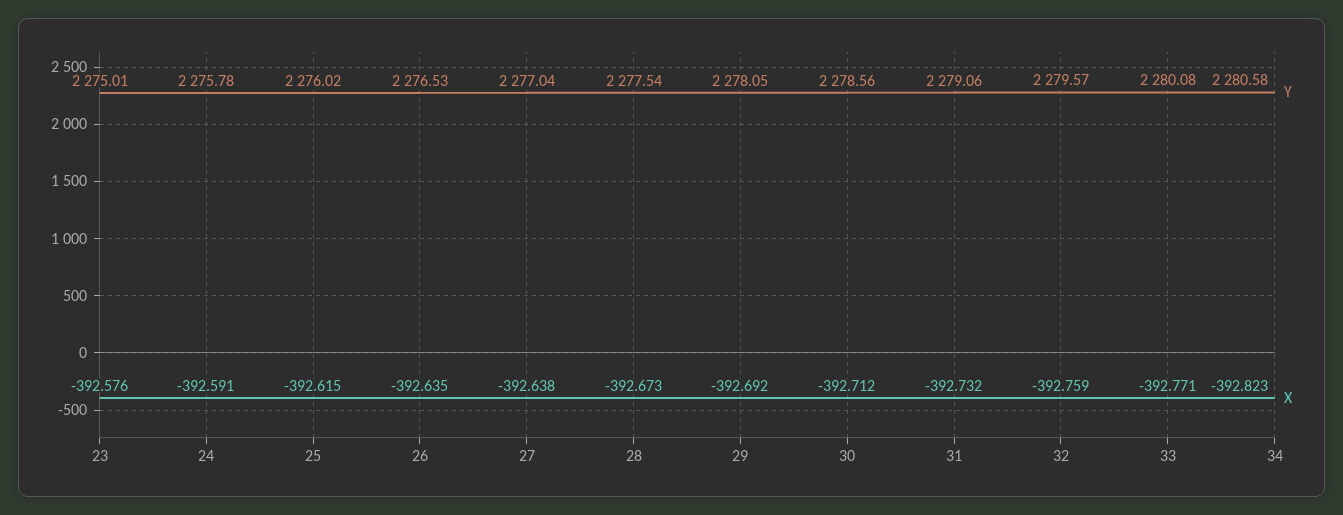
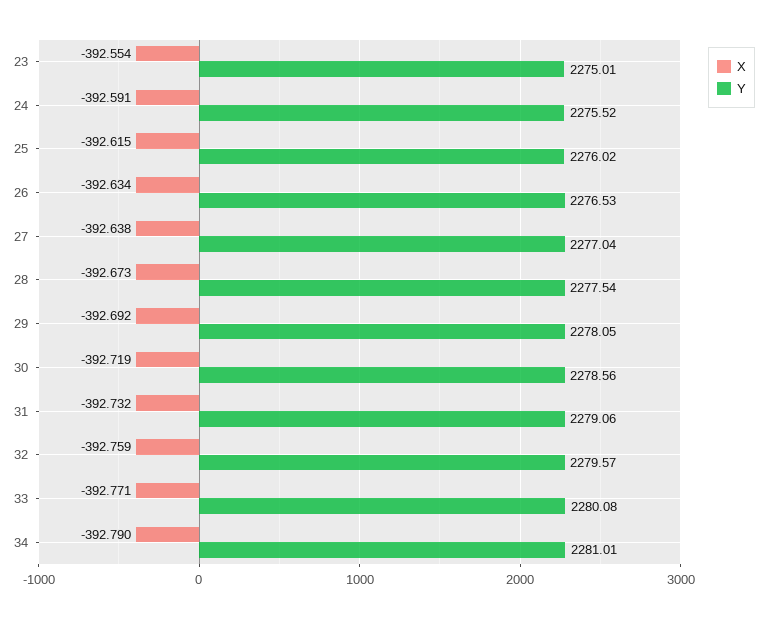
  {
    "Y": {
      "23": 2275.01,
-     "24": 2275.78,
+     "24": 2275.52,
      "25": 2276.02,
      "26": 2276.53,
      "27": 2277.04,
      "28": 2277.54,
      "29": 2278.05,
      "30": 2278.56,
      "31": 2279.06,
      "32": 2279.57,
      "33": 2280.08,
-     "34": 2280.58
+     "34": 2281.01
    },
    "X": {
-     "23": -392.576,
+     "23": -392.554,
      "24": -392.591,
      "25": -392.615,
-     "26": -392.635,
+     "26": -392.634,
      "27": -392.638,
      "28": -392.673,
      "29": -392.692,
-     "30": -392.712,
+     "30": -392.719,
      "31": -392.732,
      "32": -392.759,
      "33": -392.771,
-     "34": -392.823
+     "34": -392.79
    }
  }

